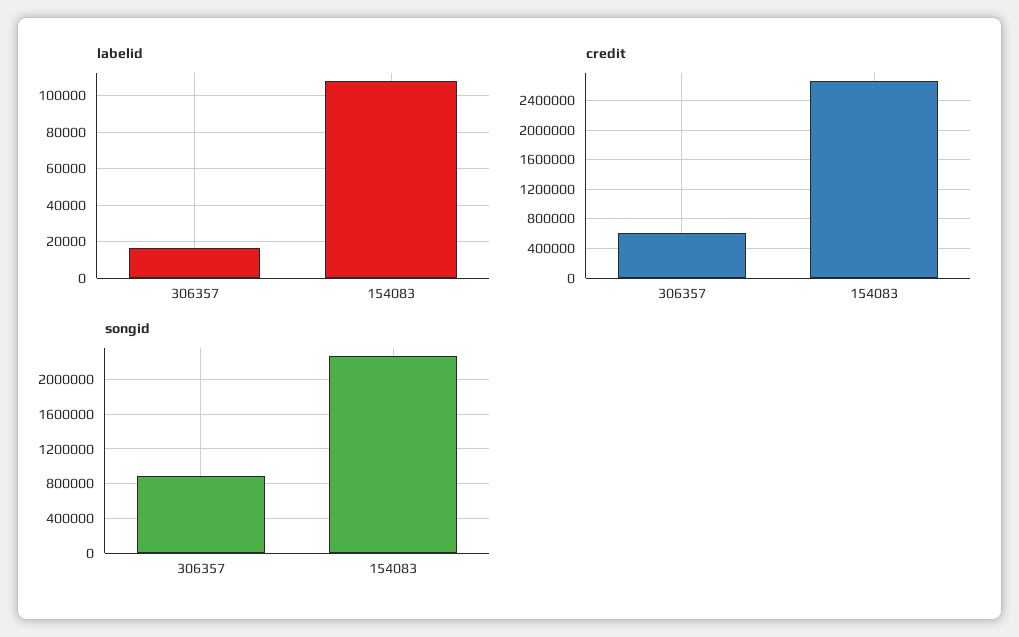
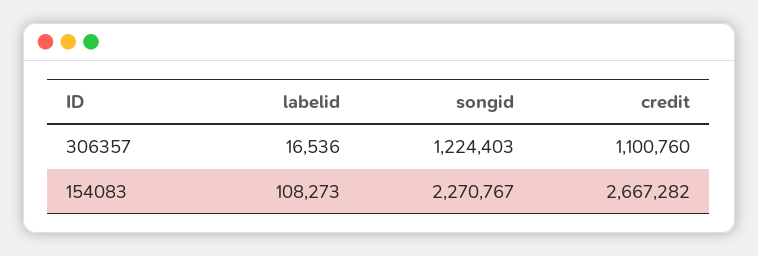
  {
    "labelid": {
      "306357": 16536,
      "154083": 108273
    },
    "credit": {
-     "306357": 600000,
+     "306357": 1100760,
      "154083": 2667282
    },
    "songid": {
-     "306357": 900000,
+     "306357": 1224403,
      "154083": 2270767
    }
  }

